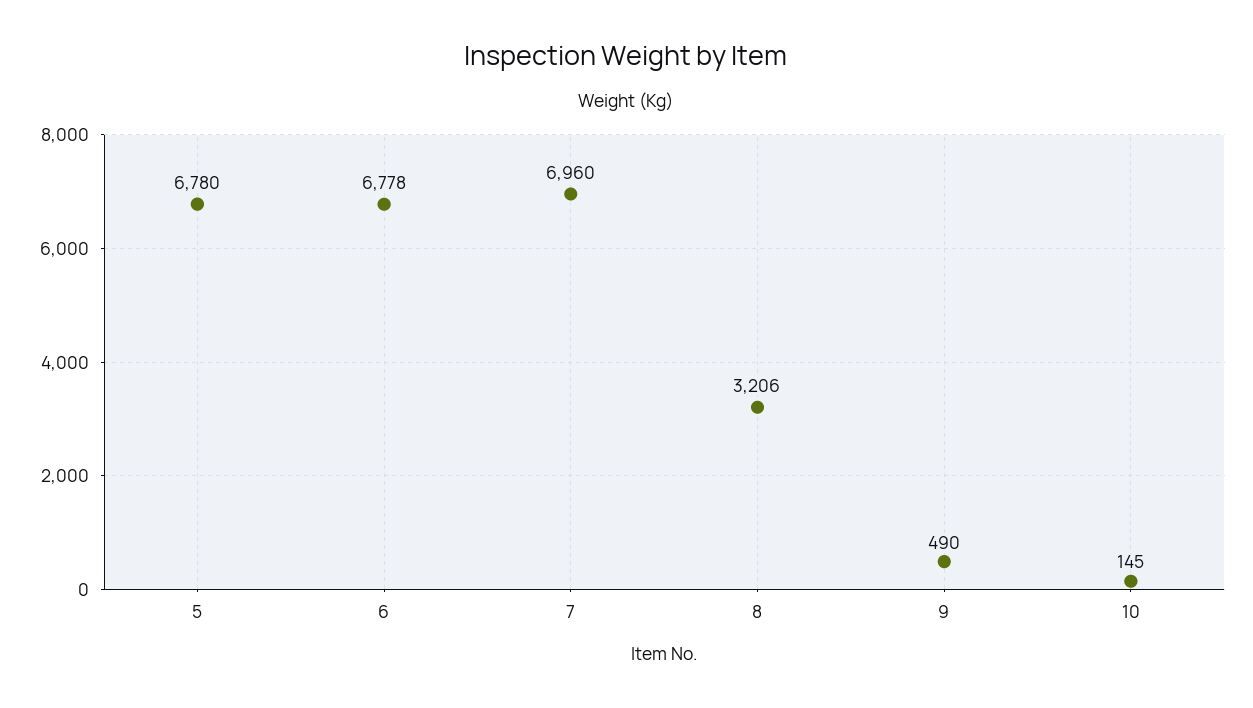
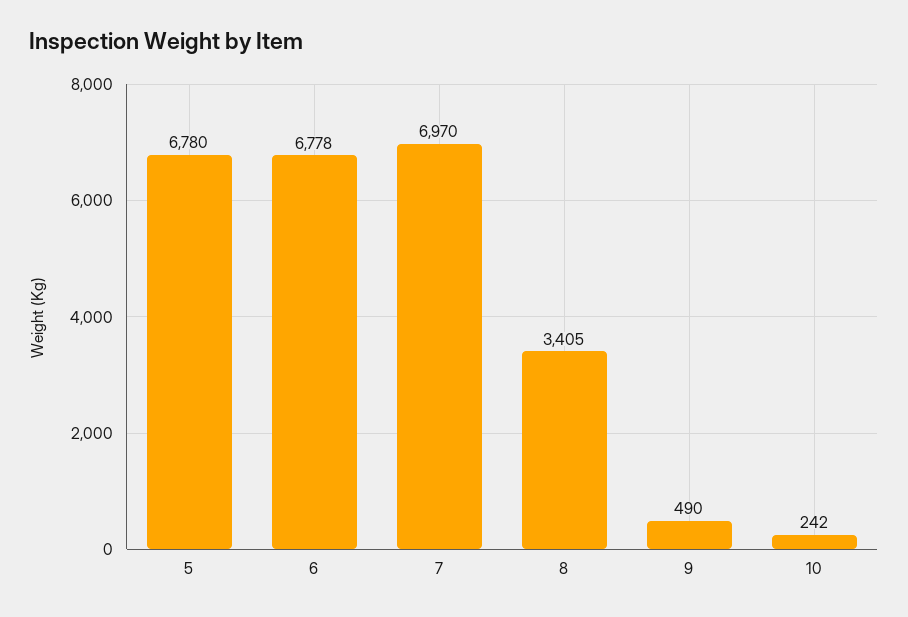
  {
    "5": 6780,
    "6": 6778,
-   "7": 6960,
+   "7": 6970,
-   "8": 3206,
+   "8": 3405,
    "9": 490,
-   "10": 145
+   "10": 242
  }

